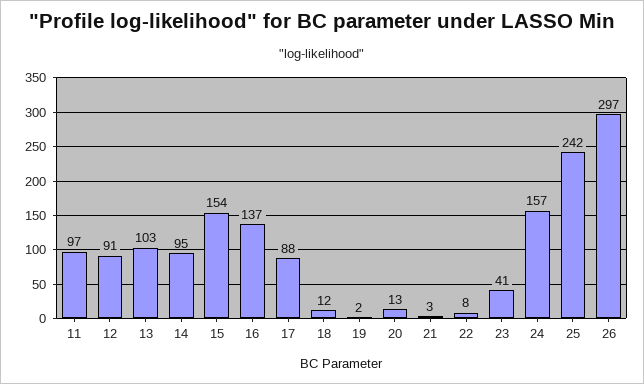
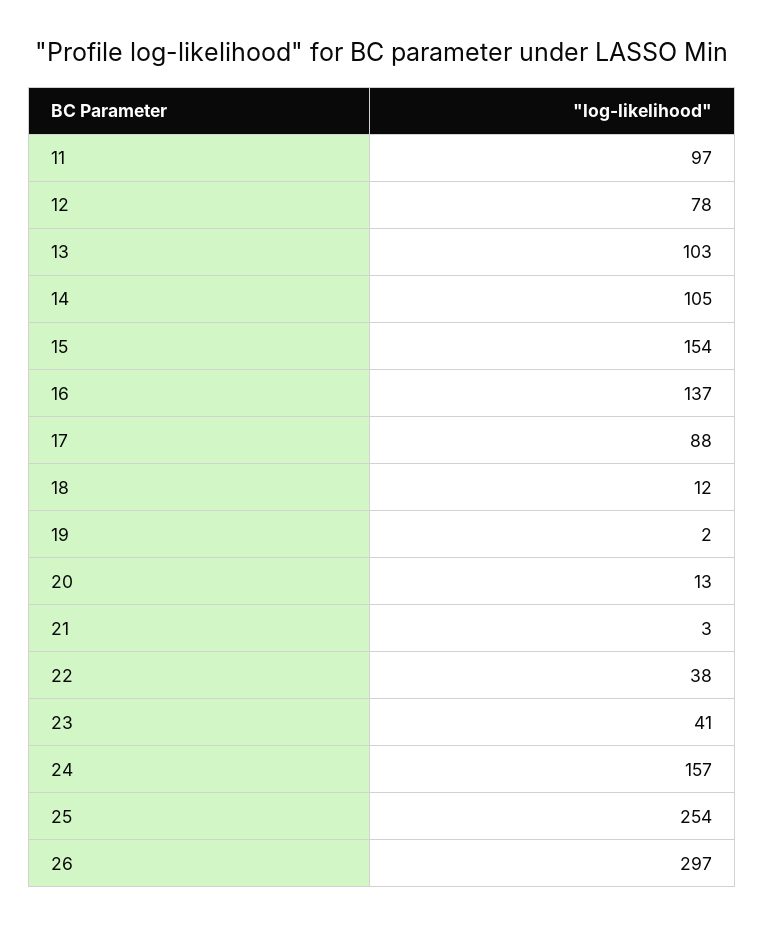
  {
    "11": 97,
-   "12": 91,
+   "12": 78,
    "13": 103,
-   "14": 95,
+   "14": 105,
    "15": 154,
    "16": 137,
    "17": 88,
    "18": 12,
    "19": 2,
    "20": 13,
    "21": 3,
-   "22": 8,
+   "22": 38,
    "23": 41,
    "24": 157,
-   "25": 242,
+   "25": 254,
    "26": 297
  }

